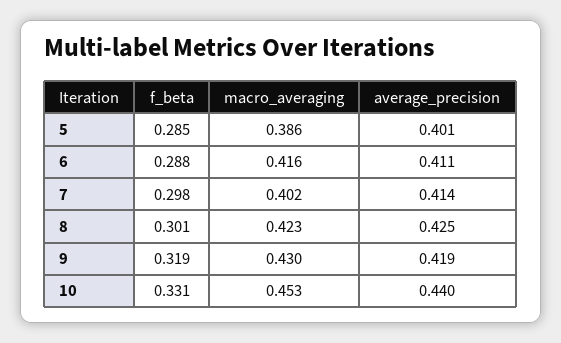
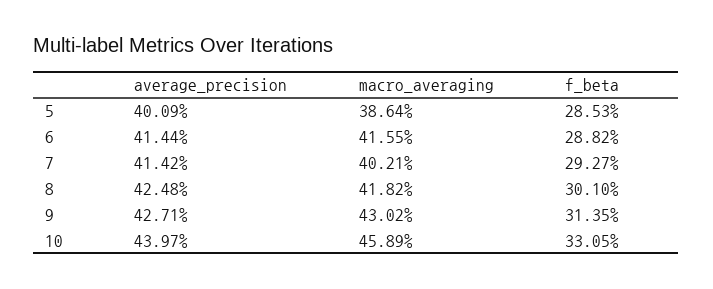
  {
    "f_beta": {
      "5": 0.2853,
      "6": 0.2882,
-     "7": 0.298,
+     "7": 0.2927,
      "8": 0.301,
-     "9": 0.319,
+     "9": 0.3135,
      "10": 0.3305
    },
    "macro_averaging": {
      "5": 0.3864,
      "6": 0.4155,
      "7": 0.4021,
-     "8": 0.423,
+     "8": 0.4182,
      "9": 0.4302,
-     "10": 0.453
+     "10": 0.4589
    },
    "average_precision": {
      "5": 0.4009,
-     "6": 0.411,
+     "6": 0.4144,
      "7": 0.4142,
      "8": 0.4248,
-     "9": 0.419,
+     "9": 0.4271,
      "10": 0.4397
    }
  }

